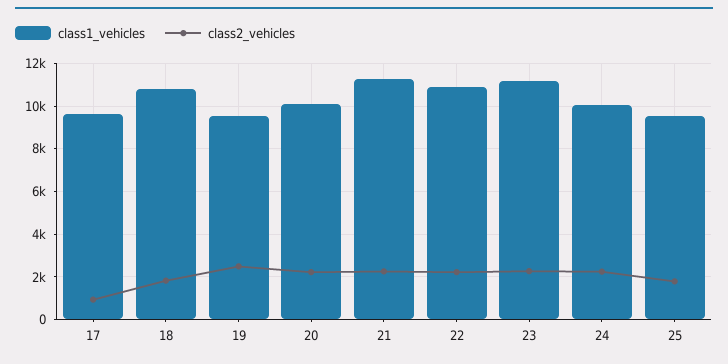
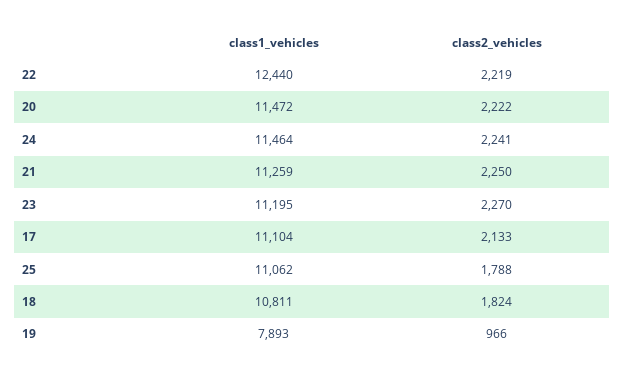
  {
    "class1_vehicles": {
-     "17": 9500,
+     "17": 11104,
      "18": 10811,
-     "19": 9500,
+     "19": 7893,
-     "20": 10000,
+     "20": 11472,
      "21": 11259,
-     "22": 11000,
+     "22": 12440,
      "23": 11195,
-     "24": 10000,
+     "24": 11464,
-     "25": 9500
+     "25": 11062
    },
    "class2_vehicles": {
-     "17": 1000,
+     "17": 2133,
      "18": 1824,
-     "19": 2500,
+     "19": 966,
      "20": 2222,
      "21": 2250,
      "22": 2219,
      "23": 2270,
      "24": 2241,
      "25": 1788
    }
  }

